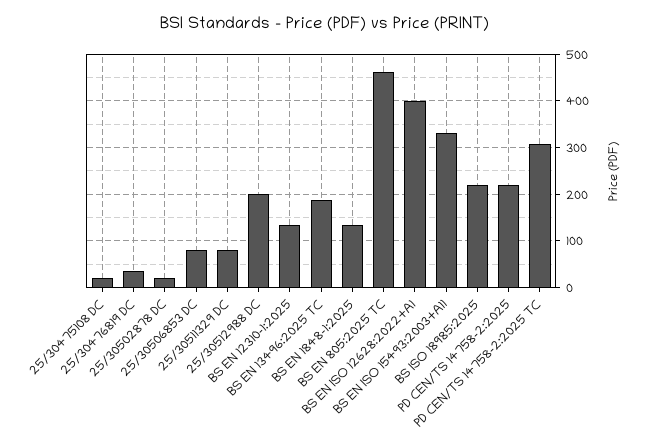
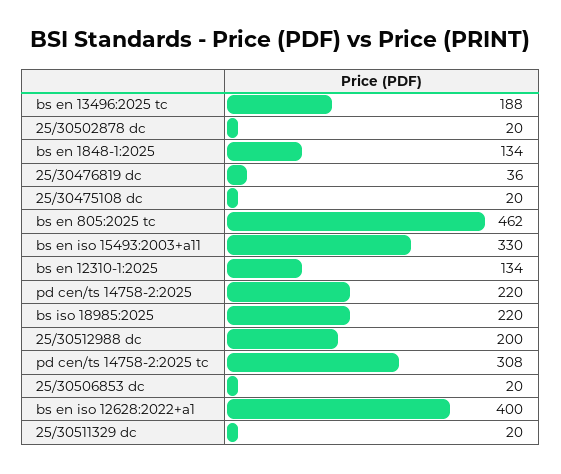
  {
    "25/30475108 DC": 20,
    "25/30476819 DC": 36,
    "25/30502878 DC": 20,
-   "25/30506853 DC": 80,
+   "25/30506853 DC": 20,
-   "25/30511329 DC": 80,
+   "25/30511329 DC": 20,
    "25/30512988 DC": 200,
    "BS EN 12310-1:2025": 134,
    "BS EN 13496:2025 TC": 188,
    "BS EN 1848-1:2025": 134,
    "BS EN 805:2025 TC": 462,
    "BS EN ISO 12628:2022+A1": 400,
    "BS EN ISO 15493:2003+A11": 330,
    "BS ISO 18985:2025": 220,
    "PD CEN/TS 14758-2:2025": 220,
    "PD CEN/TS 14758-2:2025 TC": 308
  }

